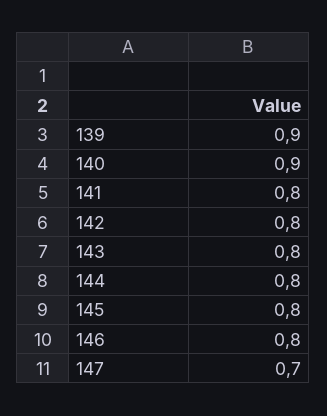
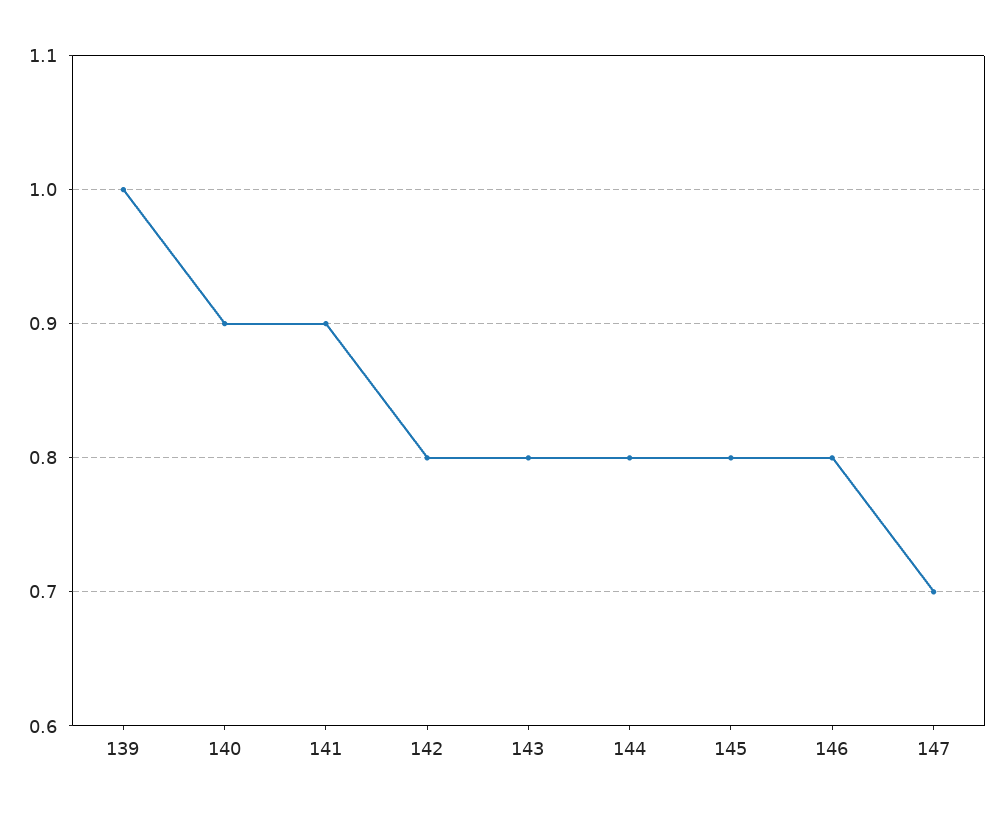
  {
-   "139": 0.9,
+   "139": 1,
    "140": 0.9,
-   "141": 0.8,
+   "141": 0.9,
    "142": 0.8,
    "143": 0.8,
    "144": 0.8,
    "145": 0.8,
    "146": 0.8,
    "147": 0.7
  }

